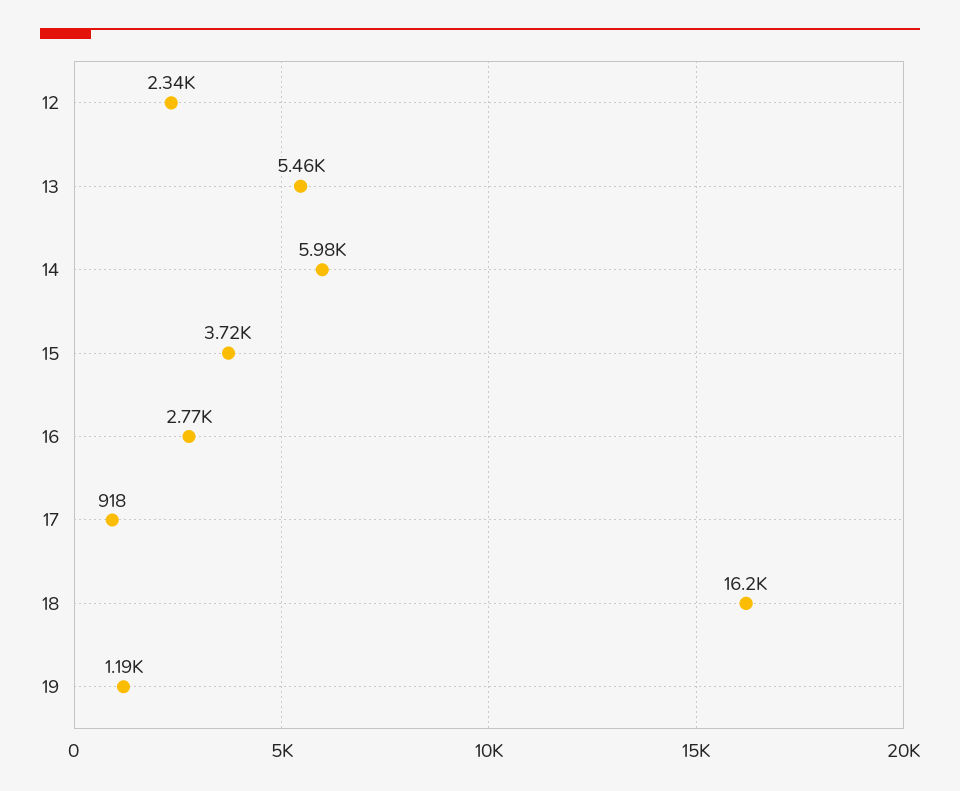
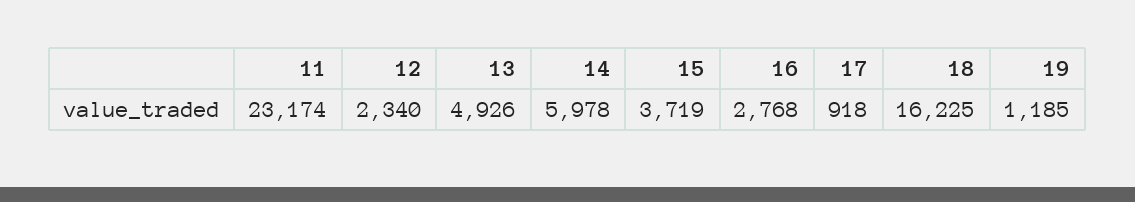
  {
    "12": 2340,
-   "13": 5460,
+   "13": 4926,
    "14": 5978,
    "15": 3719,
    "16": 2768,
    "17": 918,
    "18": 16225,
-   "19": 1185
+   "19": 1185,
+   "11": 23174
  }

